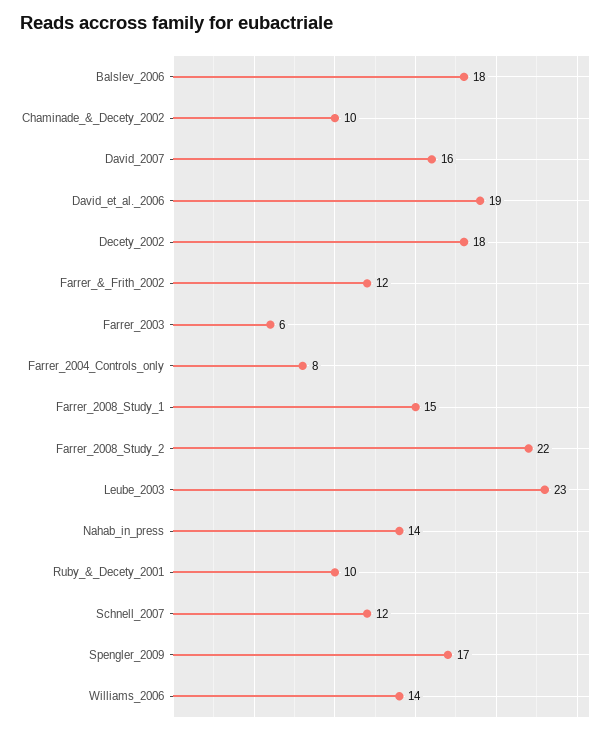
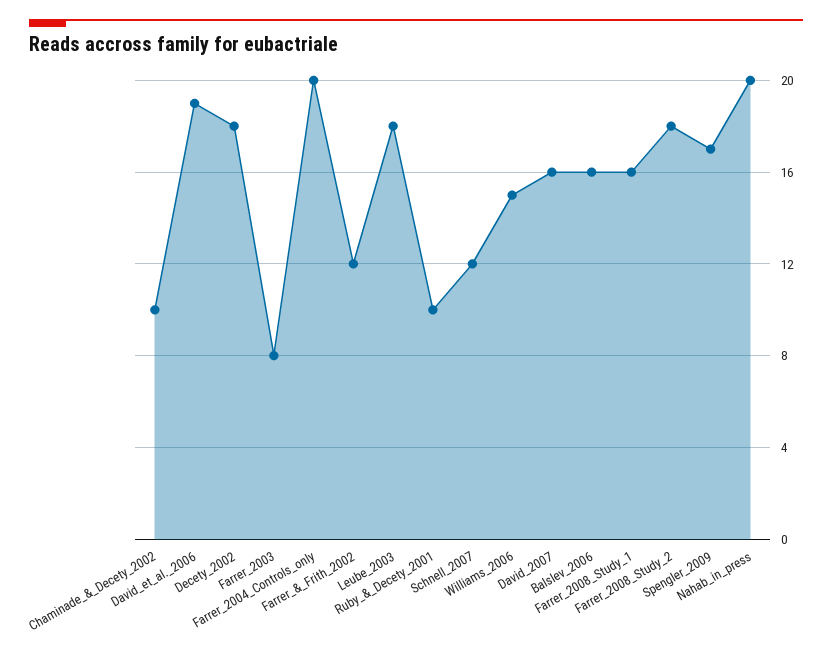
  {
-   "Balslev_2006": 18,
+   "Balslev_2006": 16,
    "Chaminade_&_Decety_2002": 10,
    "David_2007": 16,
    "David_et_al._2006": 19,
    "Decety_2002": 18,
    "Farrer_&_Frith_2002": 12,
-   "Farrer_2003": 6,
+   "Farrer_2003": 8,
-   "Farrer_2004_Controls_only": 8,
+   "Farrer_2004_Controls_only": 20,
-   "Farrer_2008_Study_1": 15,
+   "Farrer_2008_Study_1": 16,
-   "Farrer_2008_Study_2": 22,
+   "Farrer_2008_Study_2": 18,
-   "Leube_2003": 23,
+   "Leube_2003": 18,
-   "Nahab_in_press": 14,
+   "Nahab_in_press": 20,
    "Ruby_&_Decety_2001": 10,
    "Schnell_2007": 12,
    "Spengler_2009": 17,
-   "Williams_2006": 14
+   "Williams_2006": 15
  }

